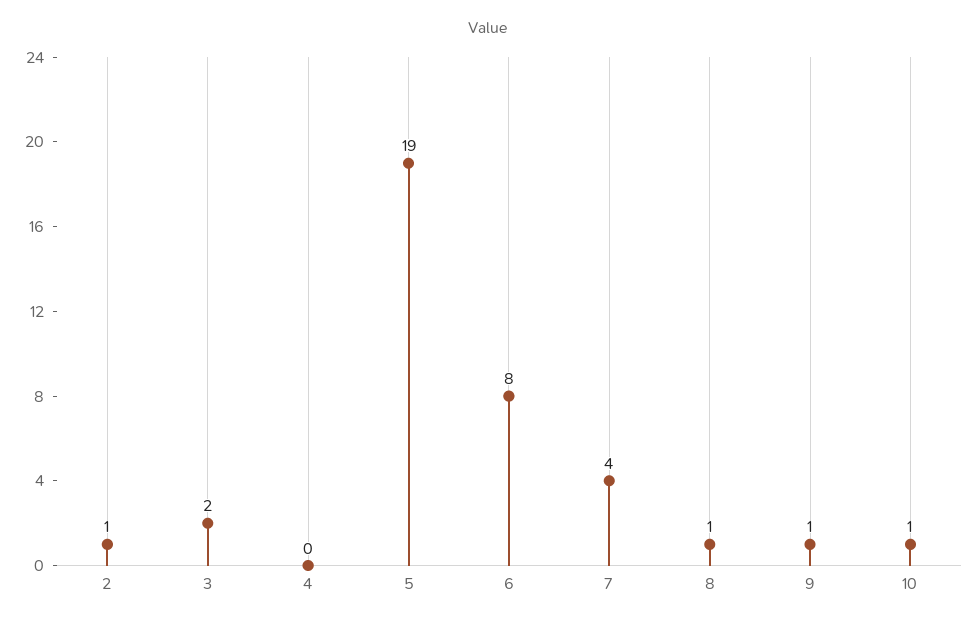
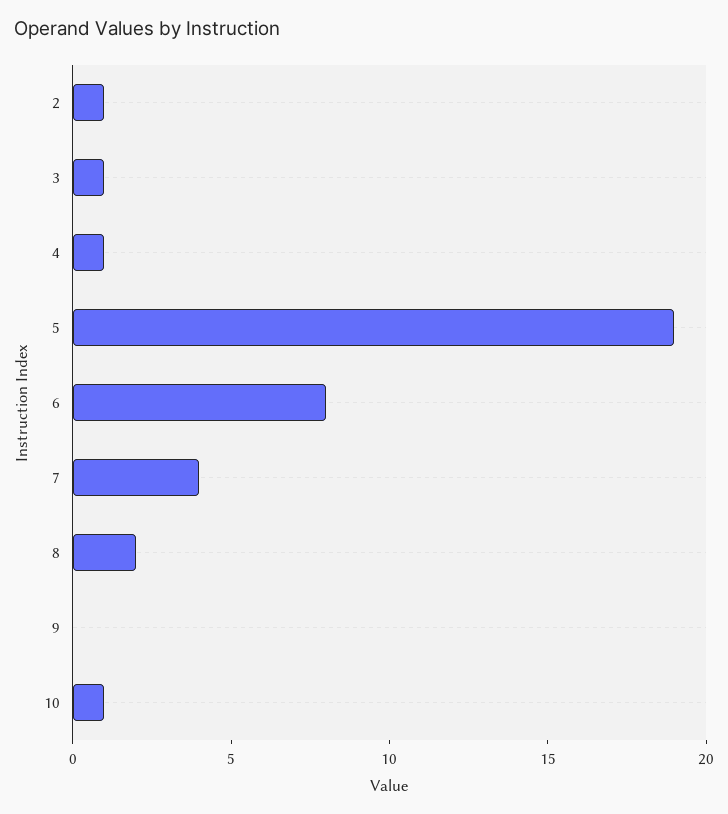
  {
    "2": 1,
-   "3": 2,
+   "3": 1,
-   "4": 0,
+   "4": 1,
    "5": 19,
    "6": 8,
    "7": 4,
-   "8": 1,
+   "8": 2,
-   "9": 1,
+   "9": 0,
    "10": 1
  }

